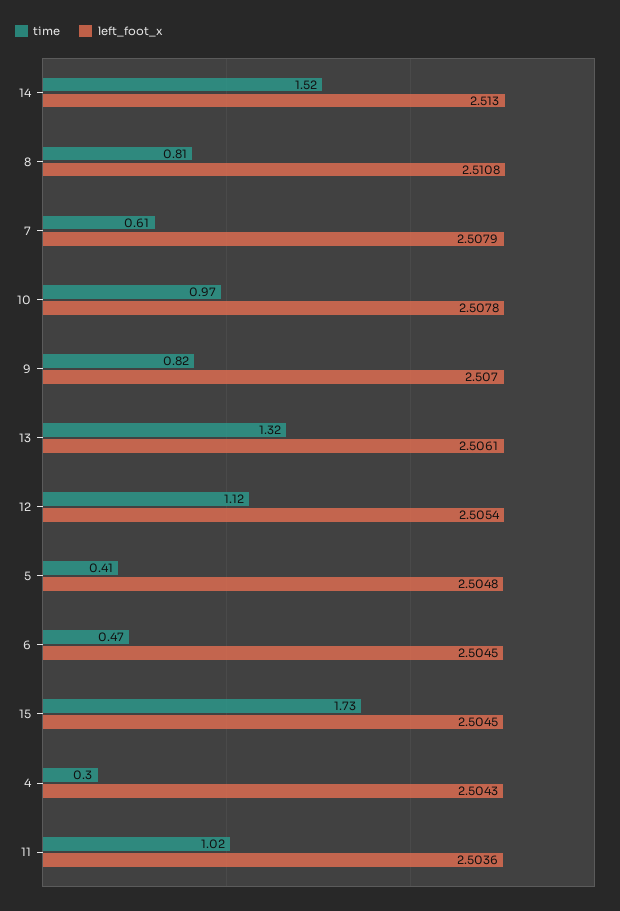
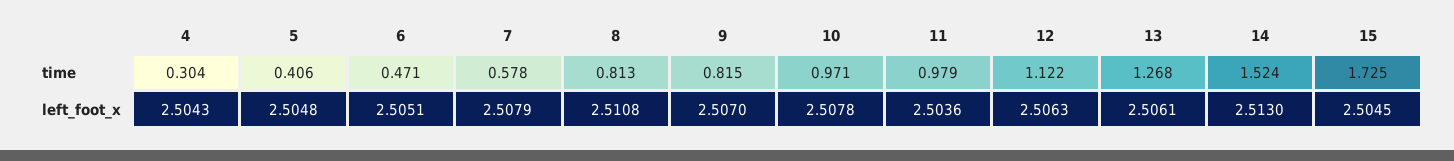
  {
    "time": {
      "14": 1.524,
      "8": 0.813,
-     "7": 0.61,
+     "7": 0.578,
      "10": 0.971,
      "9": 0.815,
-     "13": 1.32,
+     "13": 1.268,
      "12": 1.122,
      "5": 0.406,
      "6": 0.471,
      "15": 1.725,
      "4": 0.304,
-     "11": 1.02
+     "11": 0.979
    },
    "left_foot_x": {
      "14": 2.513,
      "8": 2.5108,
      "7": 2.5079,
      "10": 2.5078,
      "9": 2.507,
      "13": 2.5061,
-     "12": 2.5054,
+     "12": 2.5063,
      "5": 2.5048,
-     "6": 2.5045,
+     "6": 2.5051,
      "15": 2.5045,
      "4": 2.5043,
      "11": 2.5036
    }
  }

